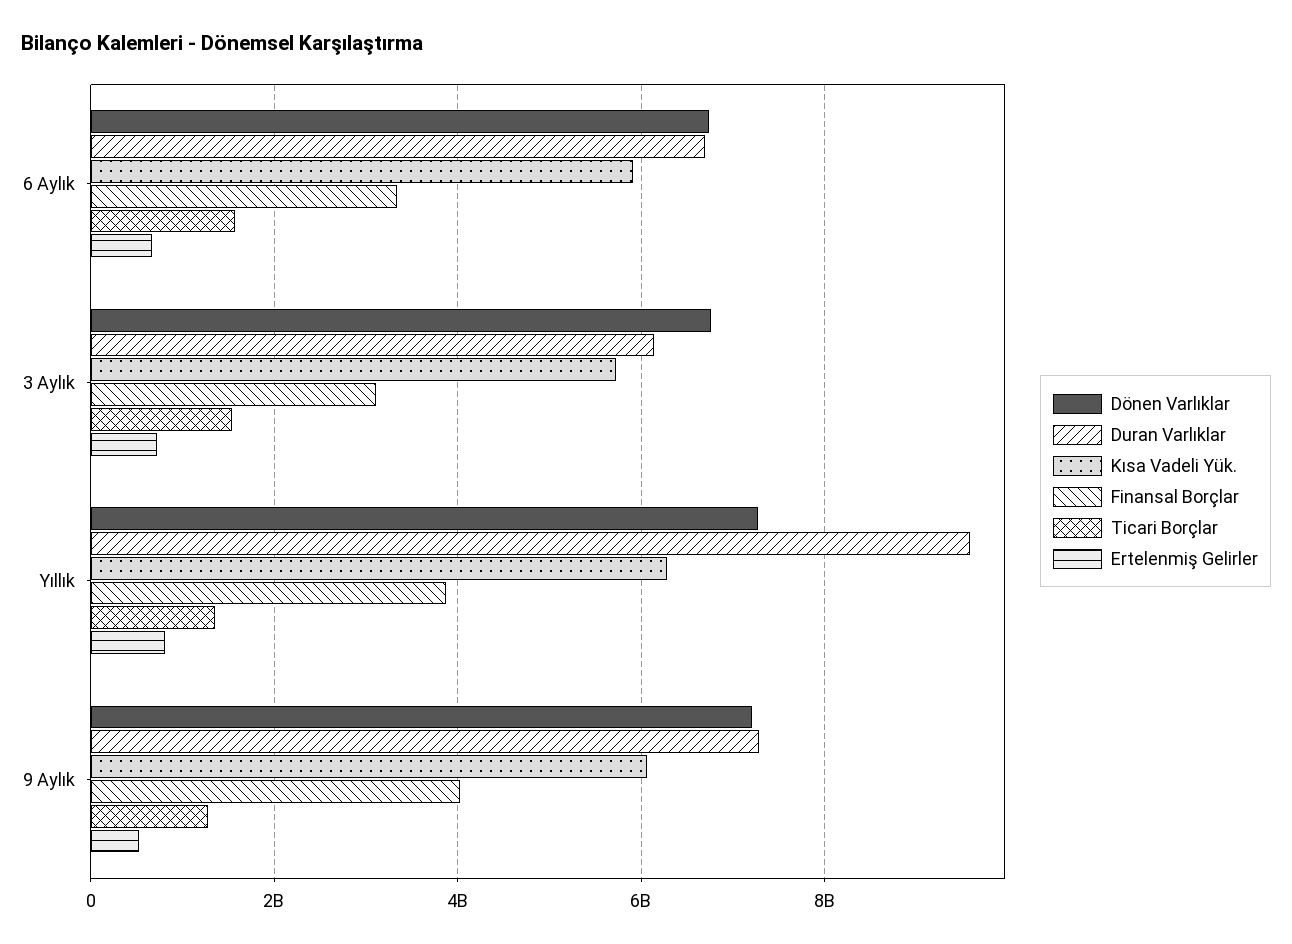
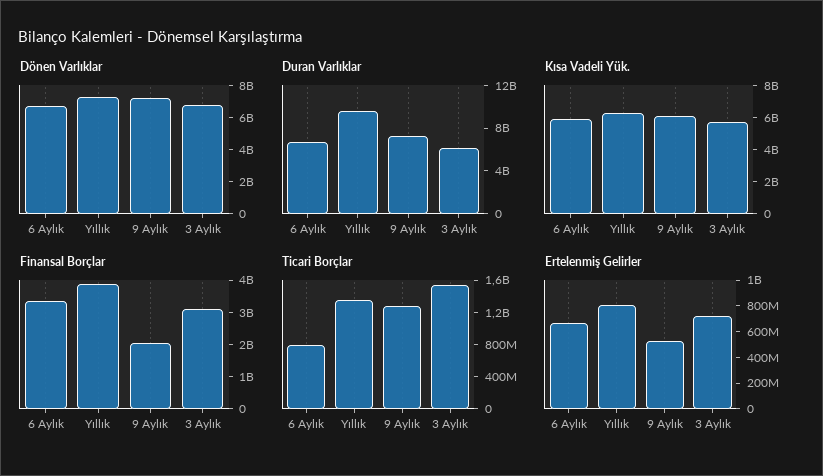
  {
    "Dönen Varlıklar": {
      "6 Aylık": 6800000000,
      "3 Aylık": 6800000000,
      "Yıllık": 7200000000,
      "9 Aylık": 7200000000
    },
    "Duran Varlıklar": {
      "6 Aylık": 6600000000,
      "3 Aylık": 6200000000,
      "Yıllık": 9600000000,
      "9 Aylık": 7200000000
    },
    "Kısa Vadeli Yük.": {
      "6 Aylık": 6000000000,
      "3 Aylık": 5800000000,
      "Yıllık": 6200000000,
      "9 Aylık": 6000000000
    },
    "Finansal Borçlar": {
      "6 Aylık": 3400000000,
      "3 Aylık": 3200000000,
      "Yıllık": 3800000000,
-     "9 Aylık": 4000000000
+     "9 Aylık": 2000000000
    },
    "Ticari Borçlar": {
-     "6 Aylık": 1600000000,
+     "6 Aylık": 800000000,
      "3 Aylık": 1500000000,
      "Yıllık": 1400000000,
      "9 Aylık": 1300000000
    },
    "Ertelenmiş Gelirler": {
      "6 Aylık": 700000000,
      "3 Aylık": 700000000,
      "Yıllık": 800000000,
      "9 Aylık": 500000000
    }
  }

